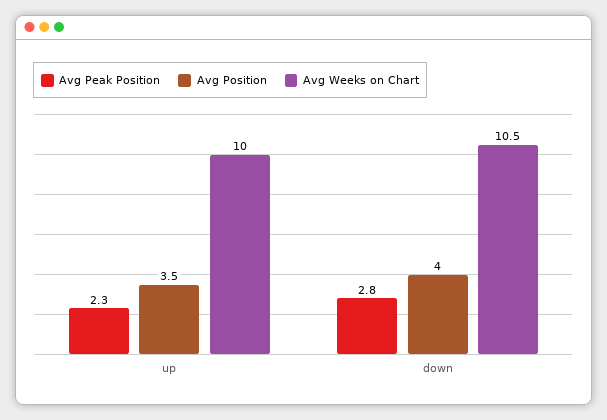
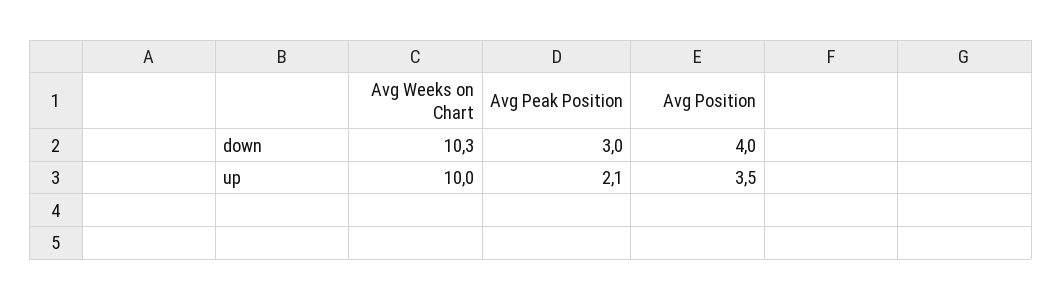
  {
    "Avg Peak Position": {
-     "up": 2.3,
+     "up": 2.1,
-     "down": 2.8
+     "down": 3
    },
    "Avg Position": {
      "up": 3.5,
      "down": 4
    },
    "Avg Weeks on Chart": {
      "up": 10,
-     "down": 10.5
+     "down": 10.3
    }
  }

